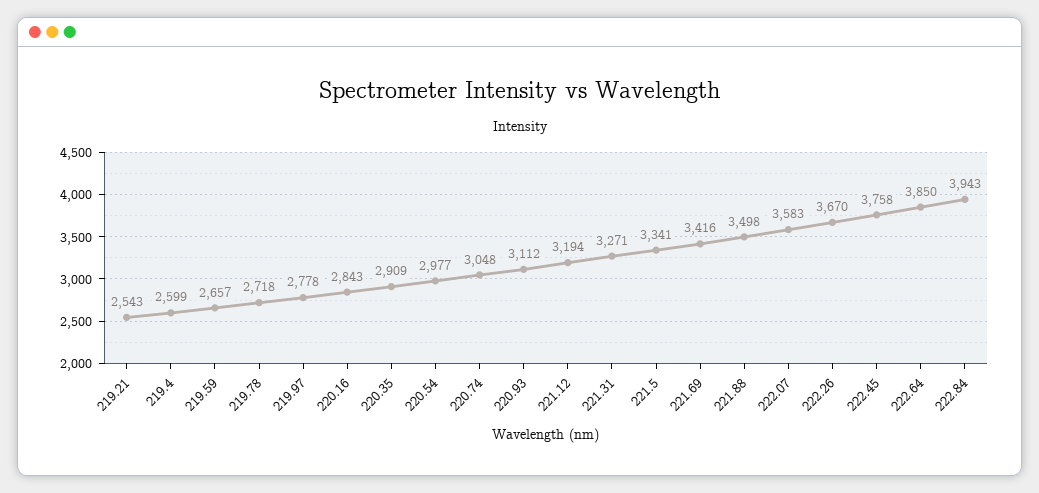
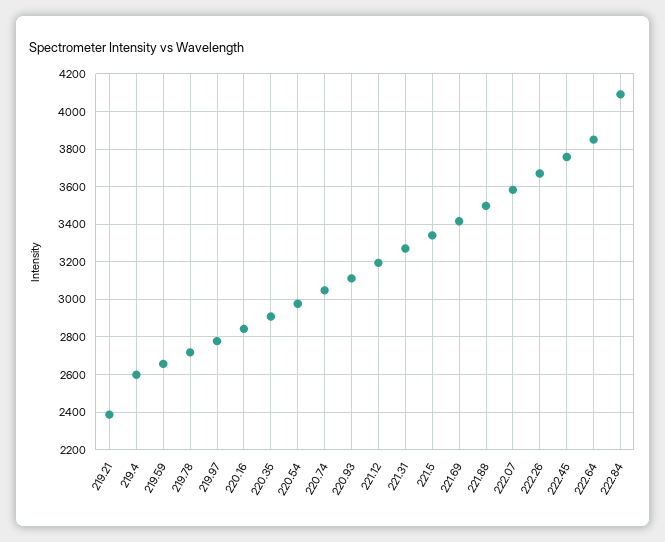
  {
-   "219.21": 2543,
+   "219.21": 2400,
    "219.4": 2599,
    "219.59": 2657,
    "219.78": 2718,
    "219.97": 2778,
    "220.16": 2843,
    "220.35": 2909,
    "220.54": 2977,
    "220.74": 3048,
    "220.93": 3112,
    "221.12": 3194,
    "221.31": 3271,
    "221.5": 3341,
    "221.69": 3416,
    "221.88": 3498,
    "222.07": 3583,
    "222.26": 3670,
    "222.45": 3758,
    "222.64": 3850,
-   "222.84": 3943
+   "222.84": 4100
  }

